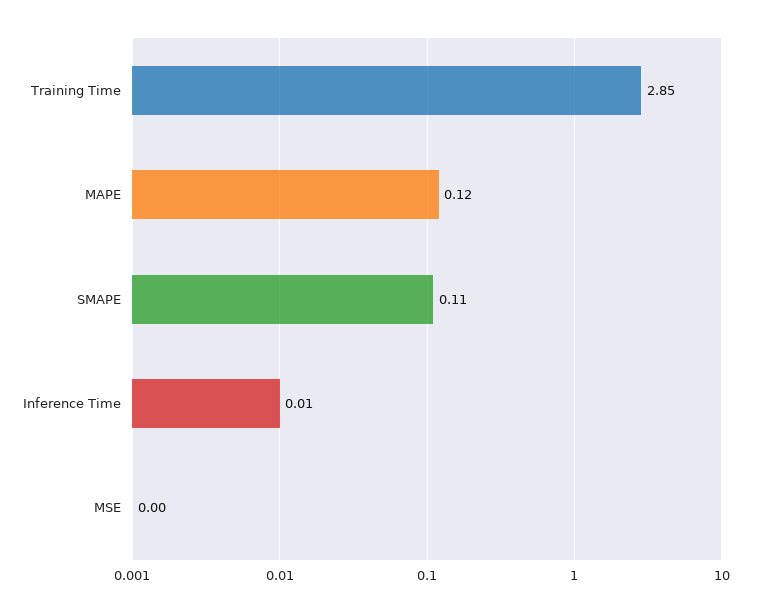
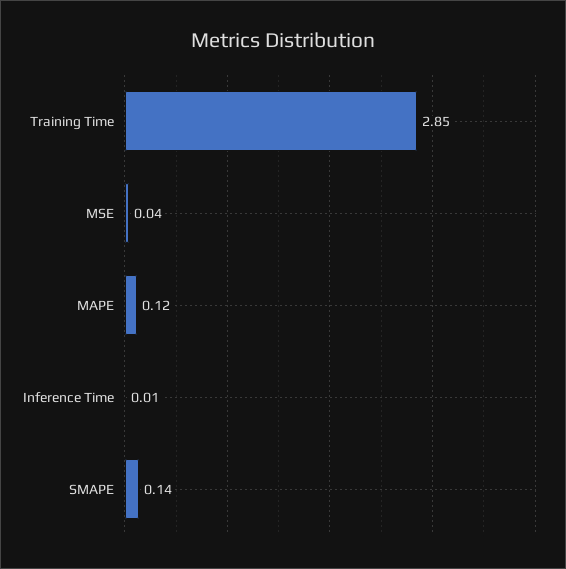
  {
    "Training Time": 2.85,
    "MAPE": 0.12,
-   "SMAPE": 0.11,
+   "SMAPE": 0.14,
    "Inference Time": 0.01,
-   "MSE": 0
+   "MSE": 0.04
  }

